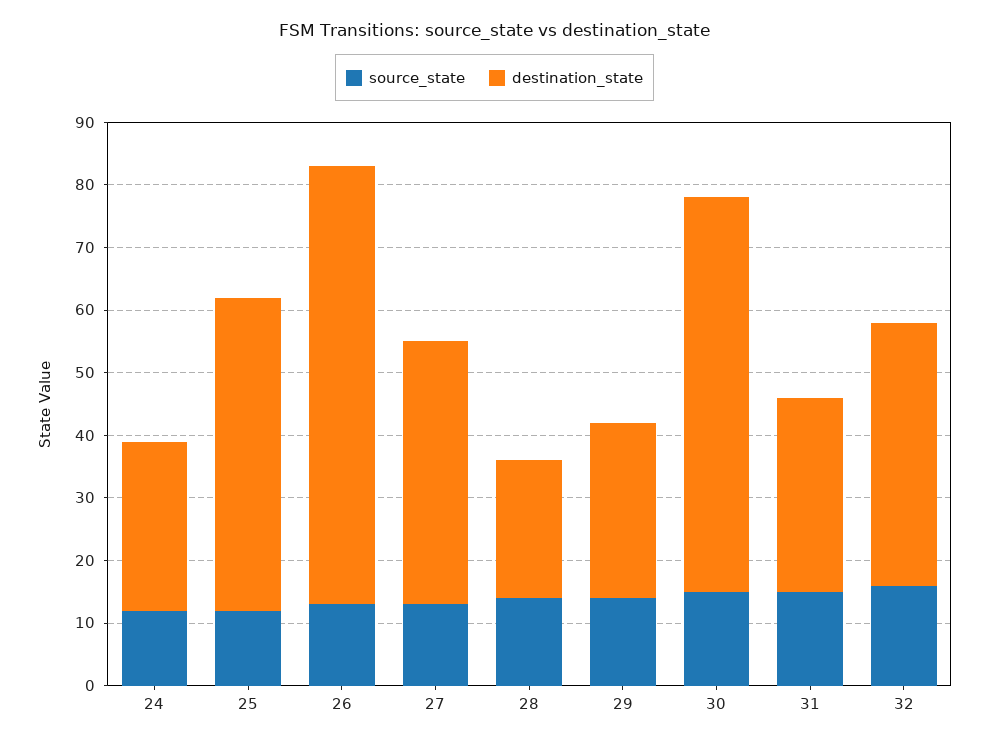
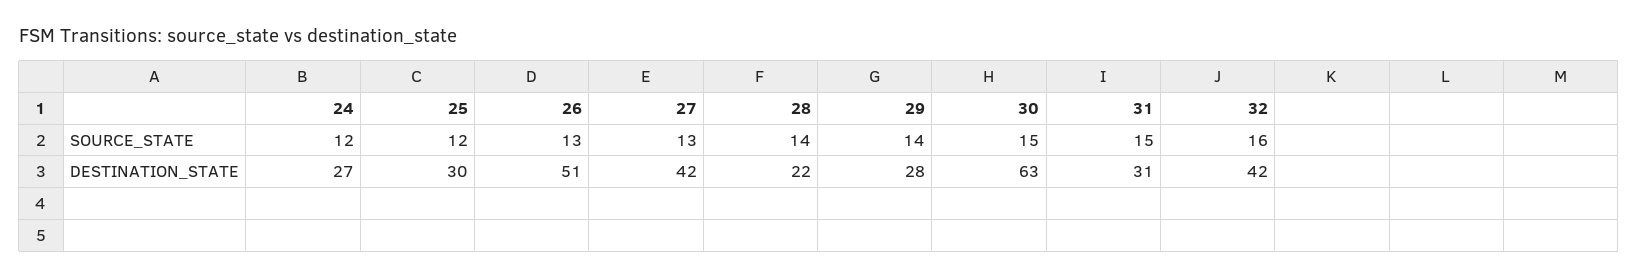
  {
    "source_state": {
      "24": 12,
      "25": 12,
      "26": 13,
      "27": 13,
      "28": 14,
      "29": 14,
      "30": 15,
      "31": 15,
      "32": 16
    },
    "destination_state": {
      "24": 27,
-     "25": 50,
+     "25": 30,
-     "26": 70,
+     "26": 51,
      "27": 42,
      "28": 22,
      "29": 28,
      "30": 63,
      "31": 31,
      "32": 42
    }
  }

